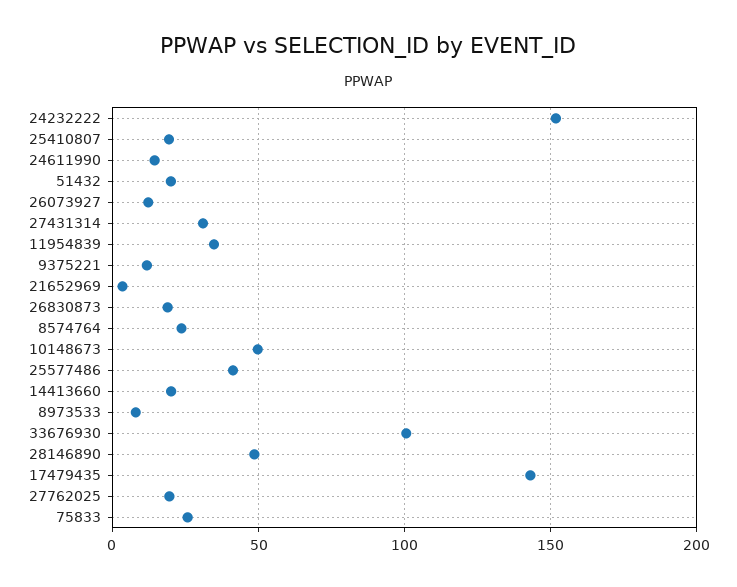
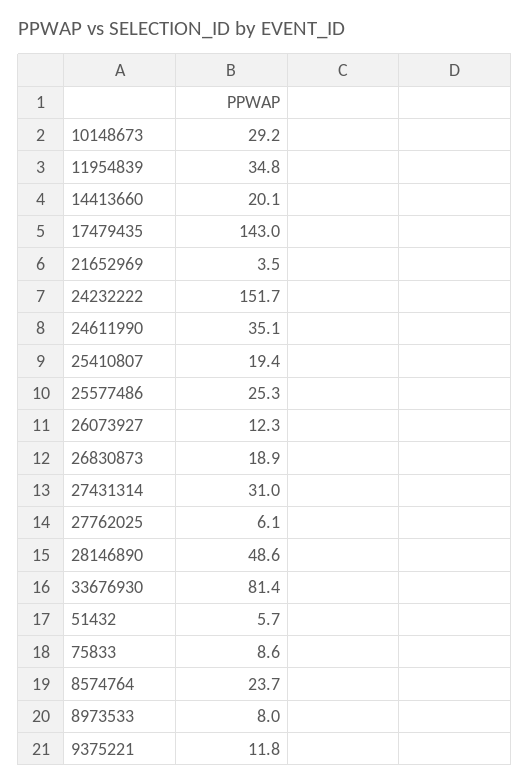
  {
    "24232222": 151.7,
    "25410807": 19.4,
-   "24611990": 15,
+   "24611990": 35.1,
-   "51432": 20,
+   "51432": 5.7,
    "26073927": 12.3,
    "27431314": 31,
    "11954839": 34.8,
    "9375221": 11.8,
    "21652969": 3.5,
    "26830873": 18.9,
    "8574764": 23.7,
-   "10148673": 50,
+   "10148673": 29.2,
-   "25577486": 40,
+   "25577486": 25.3,
    "14413660": 20.1,
    "8973533": 8,
-   "33676930": 100,
+   "33676930": 81.4,
    "28146890": 48.6,
    "17479435": 143,
-   "27762025": 20,
+   "27762025": 6.1,
-   "75833": 25
+   "75833": 8.6
  }

